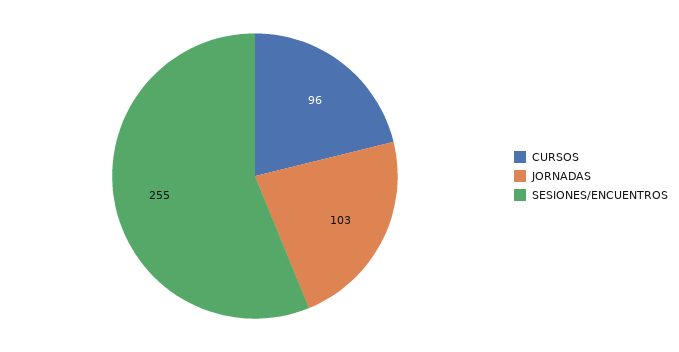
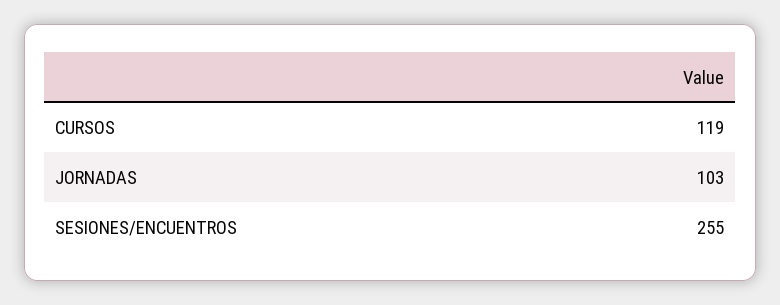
  {
-   "CURSOS": 96,
+   "CURSOS": 119,
    "JORNADAS": 103,
    "SESIONES/ENCUENTROS": 255
  }

